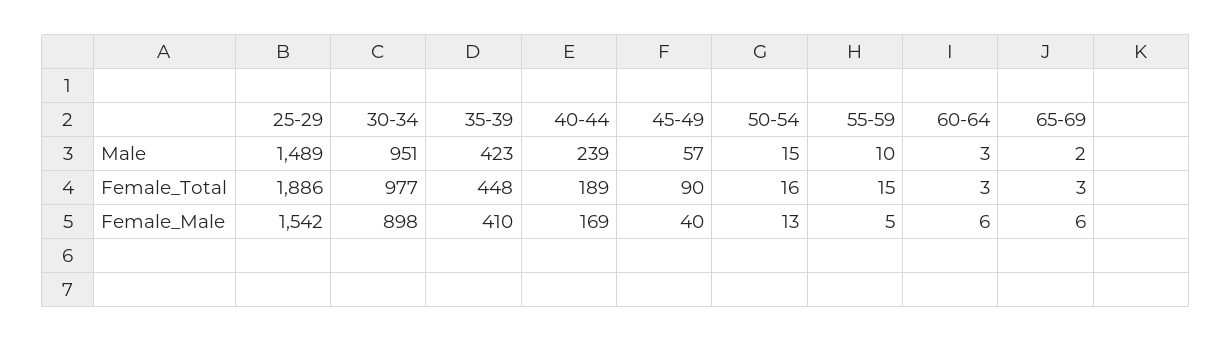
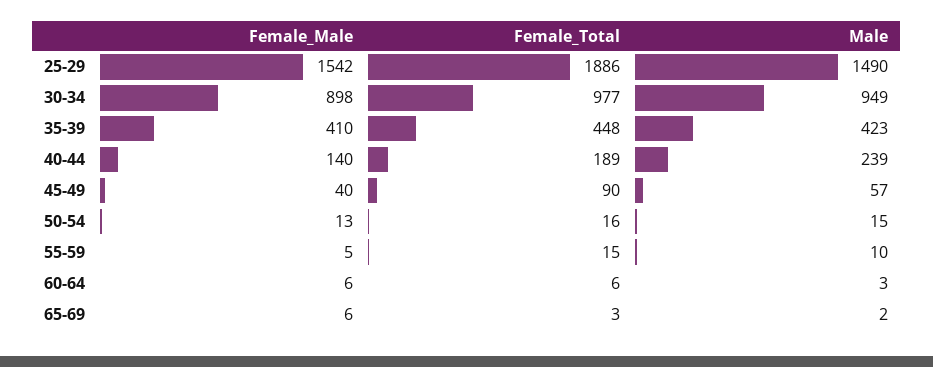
  {
    "25-29": {
-     "Male": 1489,
+     "Male": 1490,
      "Female_Total": 1886,
      "Female_Male": 1542
    },
    "30-34": {
-     "Male": 951,
+     "Male": 949,
      "Female_Total": 977,
      "Female_Male": 898
    },
    "35-39": {
      "Male": 423,
      "Female_Total": 448,
      "Female_Male": 410
    },
    "40-44": {
      "Male": 239,
      "Female_Total": 189,
-     "Female_Male": 169
+     "Female_Male": 140
    },
    "45-49": {
      "Male": 57,
      "Female_Total": 90,
      "Female_Male": 40
    },
    "50-54": {
      "Male": 15,
      "Female_Total": 16,
      "Female_Male": 13
    },
    "55-59": {
      "Male": 10,
      "Female_Total": 15,
      "Female_Male": 5
    },
    "60-64": {
      "Male": 3,
-     "Female_Total": 3,
+     "Female_Total": 6,
      "Female_Male": 6
    },
    "65-69": {
      "Male": 2,
      "Female_Total": 3,
      "Female_Male": 6
    }
  }

